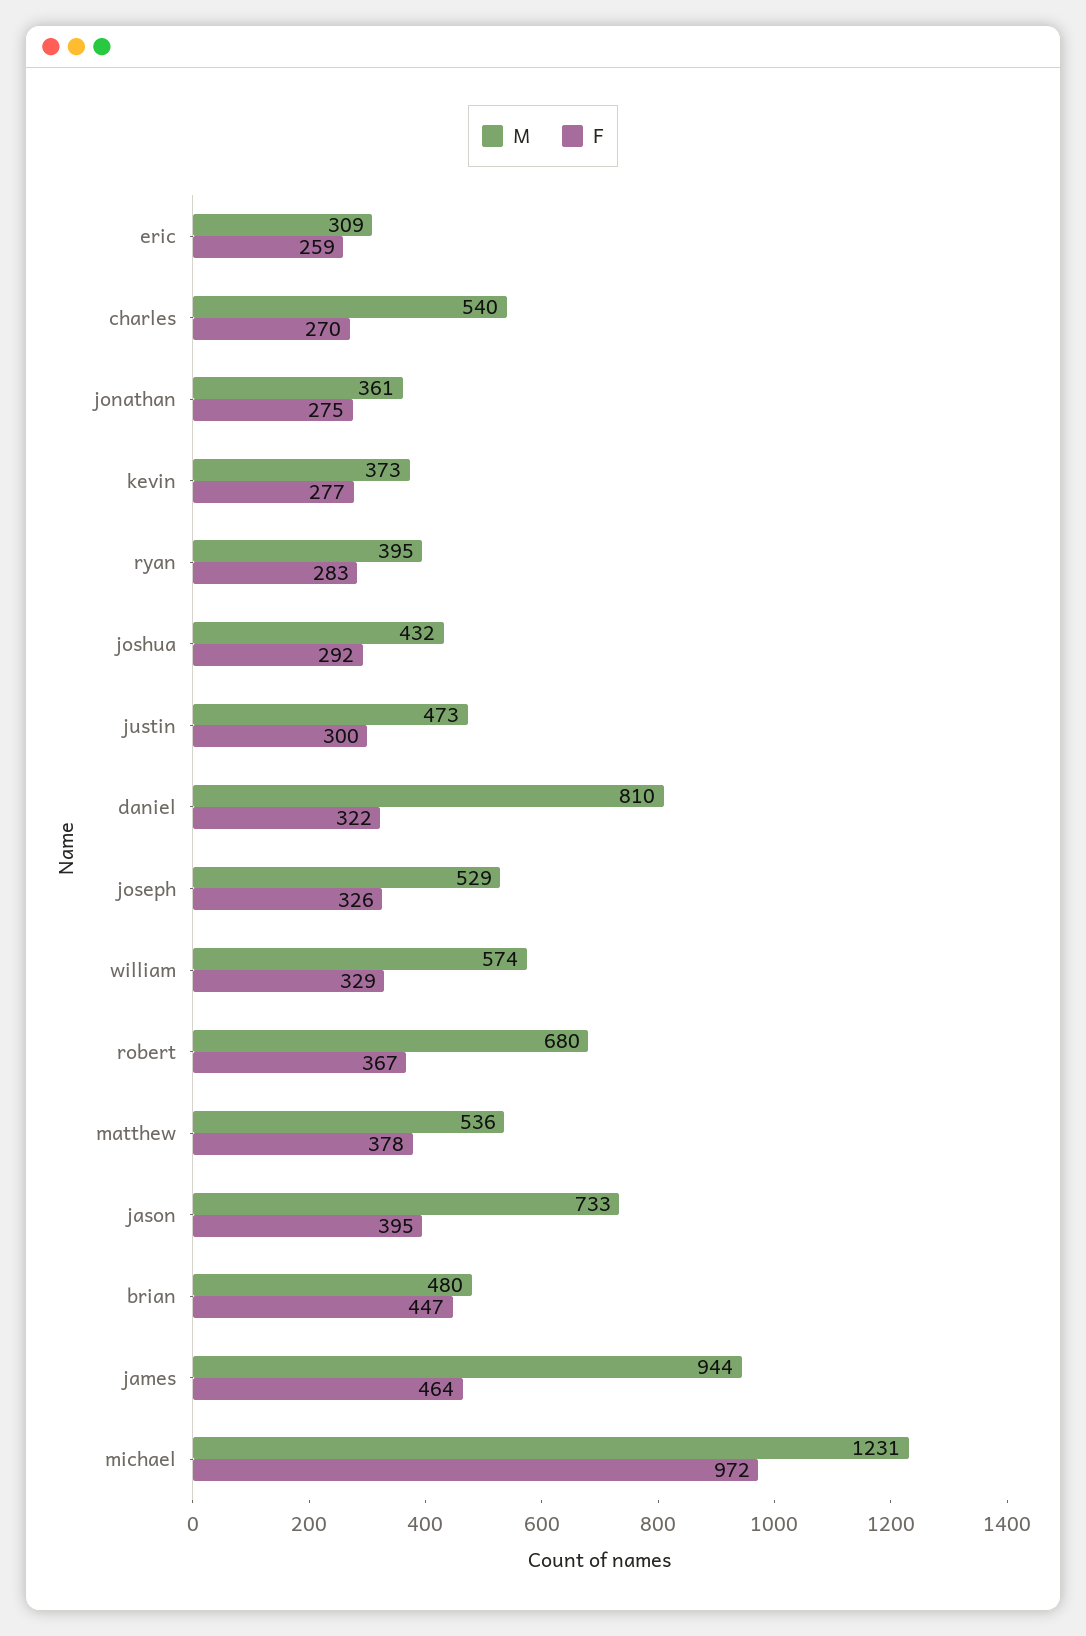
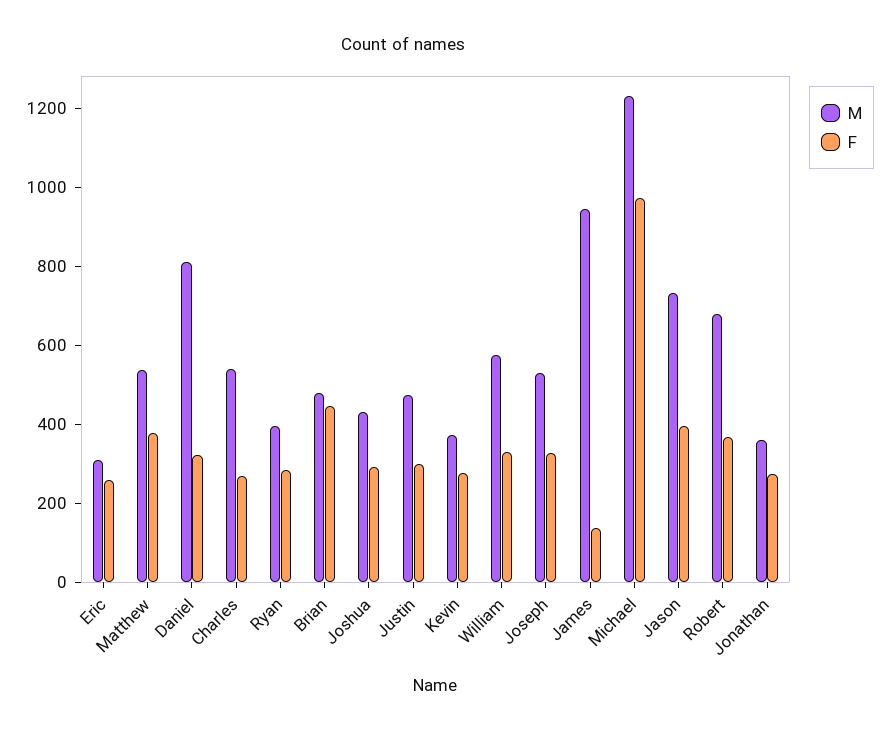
  {
    "M": {
      "eric": 309,
      "charles": 540,
      "jonathan": 361,
      "kevin": 373,
      "ryan": 395,
      "joshua": 432,
      "justin": 473,
      "daniel": 810,
      "joseph": 529,
      "william": 574,
      "robert": 680,
      "matthew": 536,
      "jason": 733,
      "brian": 480,
      "james": 944,
      "michael": 1231
    },
    "F": {
      "eric": 259,
      "charles": 270,
      "jonathan": 275,
      "kevin": 277,
      "ryan": 283,
      "joshua": 292,
      "justin": 300,
      "daniel": 322,
      "joseph": 326,
      "william": 329,
      "robert": 367,
      "matthew": 378,
      "jason": 395,
      "brian": 447,
-     "james": 464,
+     "james": 150,
      "michael": 972
    }
  }

